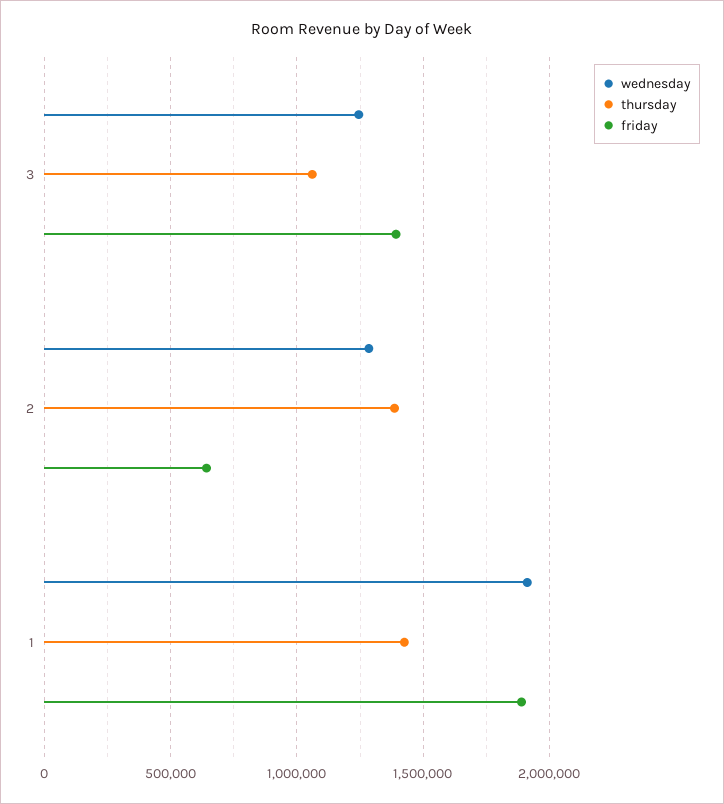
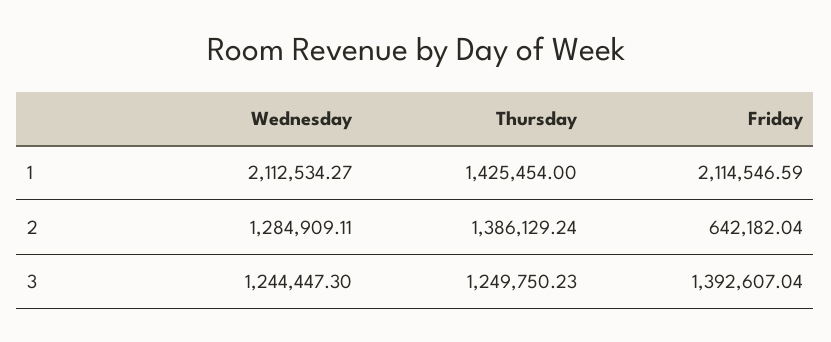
  {
    "wednesday": {
      "3": 1244447.3,
      "2": 1284909.11,
-     "1": 1900000
+     "1": 2112534.27
    },
    "thursday": {
-     "3": 1050000,
+     "3": 1249750.23,
      "2": 1386129.24,
      "1": 1425454
    },
    "friday": {
      "3": 1392607.04,
      "2": 642182.04,
-     "1": 1900000
+     "1": 2114546.59
    }
  }

